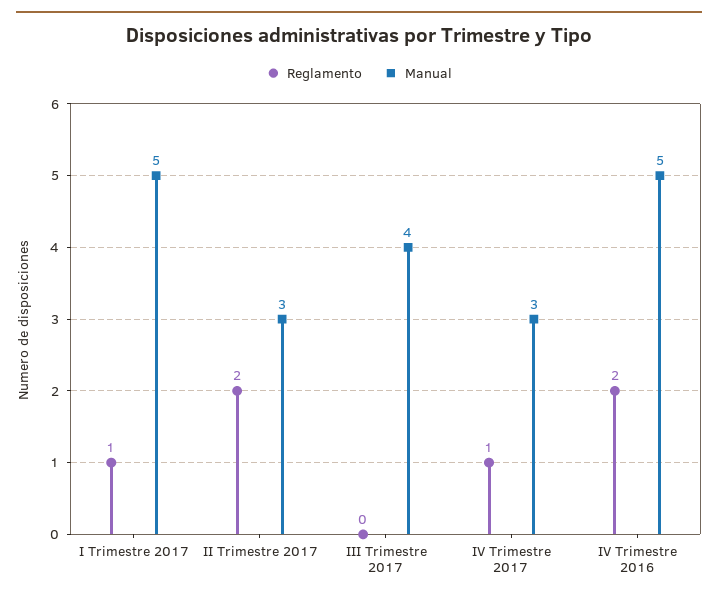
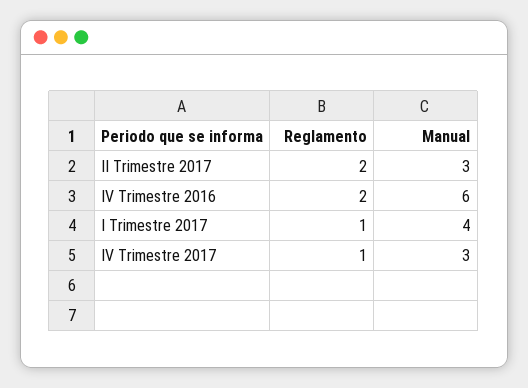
  {
    "Reglamento": {
      "I Trimestre 2017": 1,
      "II Trimestre 2017": 2,
-     "III Trimestre 2017": 0,
      "IV Trimestre 2017": 1,
      "IV Trimestre 2016": 2
    },
    "Manual": {
-     "I Trimestre 2017": 5,
+     "I Trimestre 2017": 4,
      "II Trimestre 2017": 3,
-     "III Trimestre 2017": 4,
      "IV Trimestre 2017": 3,
-     "IV Trimestre 2016": 5
+     "IV Trimestre 2016": 6
    }
  }

